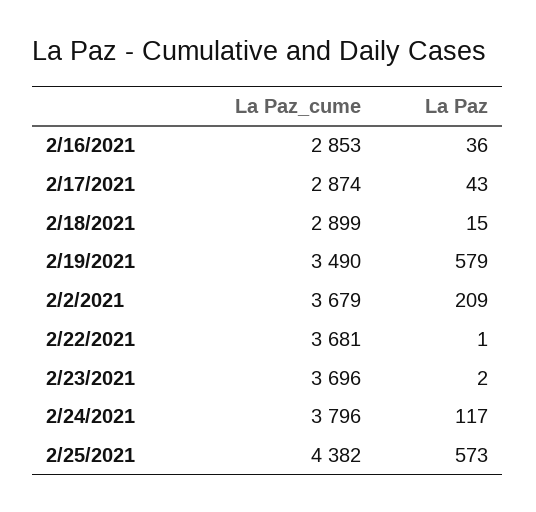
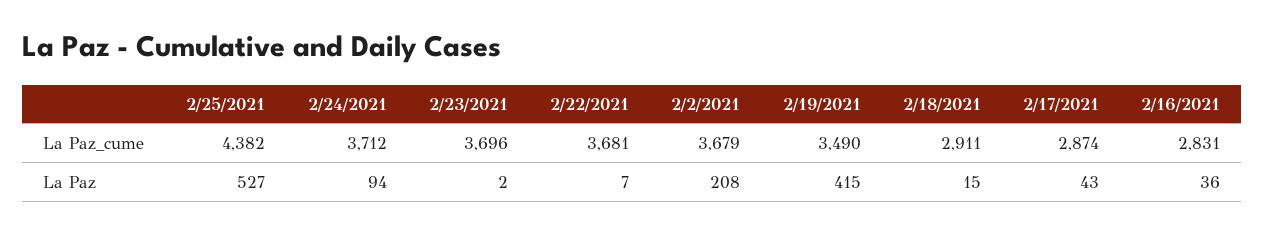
  {
    "La Paz_cume": {
-     "2/16/2021": 2853,
+     "2/16/2021": 2831,
      "2/17/2021": 2874,
-     "2/18/2021": 2899,
+     "2/18/2021": 2911,
      "2/19/2021": 3490,
      "2/2/2021": 3679,
      "2/22/2021": 3681,
      "2/23/2021": 3696,
-     "2/24/2021": 3796,
+     "2/24/2021": 3712,
      "2/25/2021": 4382
    },
    "La Paz": {
      "2/16/2021": 36,
      "2/17/2021": 43,
      "2/18/2021": 15,
-     "2/19/2021": 579,
+     "2/19/2021": 415,
-     "2/2/2021": 209,
+     "2/2/2021": 208,
-     "2/22/2021": 1,
+     "2/22/2021": 7,
      "2/23/2021": 2,
-     "2/24/2021": 117,
+     "2/24/2021": 94,
-     "2/25/2021": 573
+     "2/25/2021": 527
    }
  }

